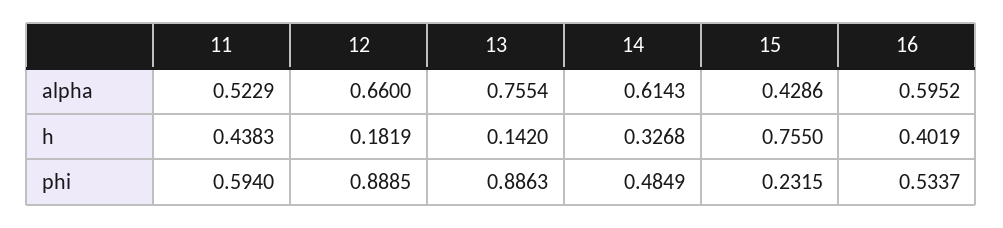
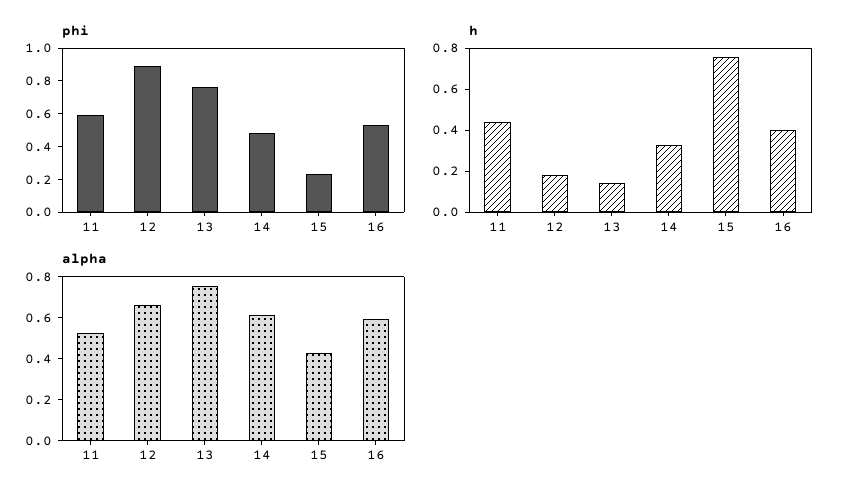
  {
    "alpha": {
      "11": 0.5229,
      "12": 0.66,
      "13": 0.7554,
      "14": 0.6143,
      "15": 0.4286,
      "16": 0.5952
    },
    "h": {
      "11": 0.4383,
      "12": 0.1819,
      "13": 0.142,
      "14": 0.3268,
      "15": 0.755,
      "16": 0.4019
    },
    "phi": {
      "11": 0.594,
      "12": 0.8885,
-     "13": 0.8863,
+     "13": 0.75,
      "14": 0.4849,
      "15": 0.2315,
      "16": 0.5337
    }
  }

